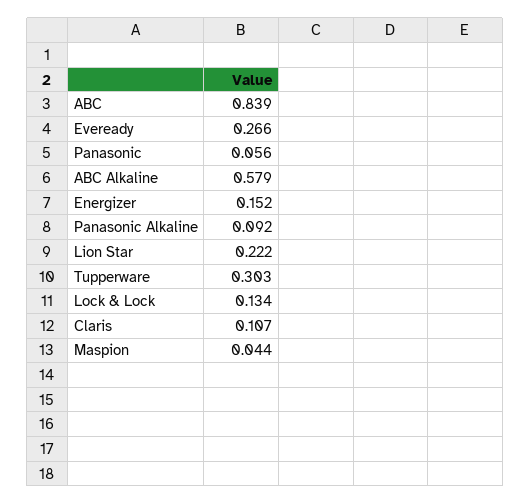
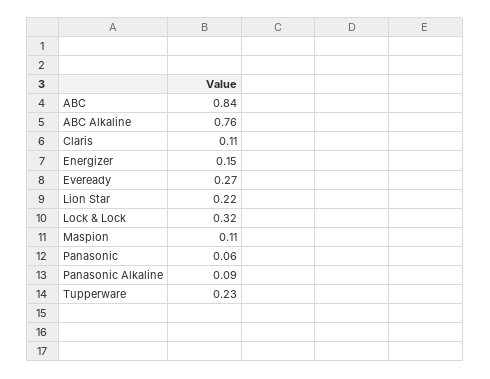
  {
    "ABC": 0.839,
    "Eveready": 0.266,
    "Panasonic": 0.056,
-   "ABC Alkaline": 0.579,
+   "ABC Alkaline": 0.76,
    "Energizer": 0.152,
    "Panasonic Alkaline": 0.092,
    "Lion Star": 0.222,
-   "Tupperware": 0.303,
+   "Tupperware": 0.23,
-   "Lock & Lock": 0.134,
+   "Lock & Lock": 0.32,
    "Claris": 0.107,
-   "Maspion": 0.044
+   "Maspion": 0.11
  }

